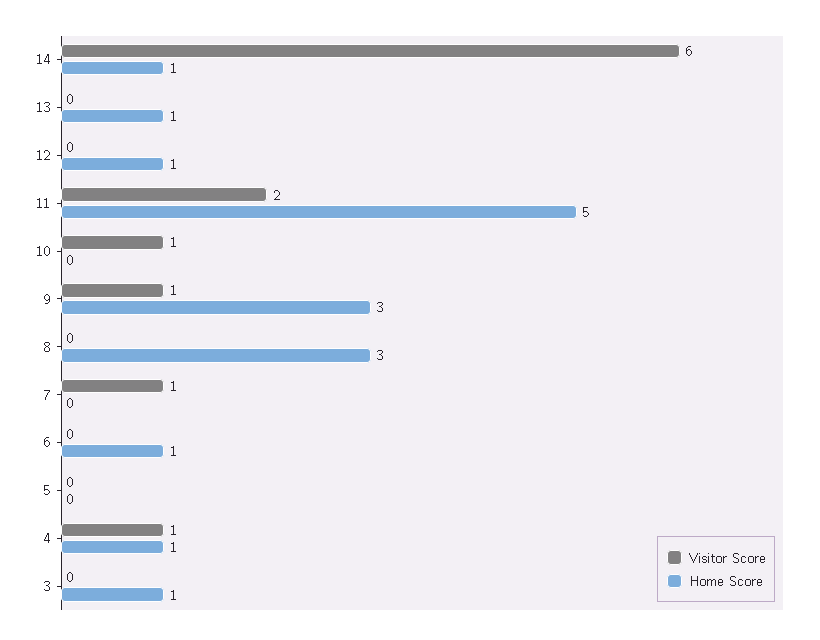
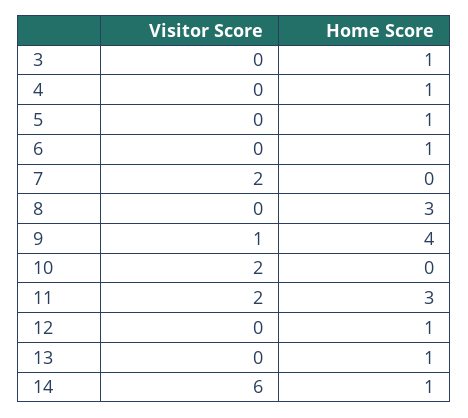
  {
    "Visitor Score": {
      "14": 6,
      "13": 0,
      "12": 0,
      "11": 2,
-     "10": 1,
+     "10": 2,
      "9": 1,
      "8": 0,
-     "7": 1,
+     "7": 2,
      "6": 0,
      "5": 0,
-     "4": 1,
+     "4": 0,
      "3": 0
    },
    "Home Score": {
      "14": 1,
      "13": 1,
      "12": 1,
-     "11": 5,
+     "11": 3,
      "10": 0,
-     "9": 3,
+     "9": 4,
      "8": 3,
      "7": 0,
      "6": 1,
-     "5": 0,
+     "5": 1,
      "4": 1,
      "3": 1
    }
  }

